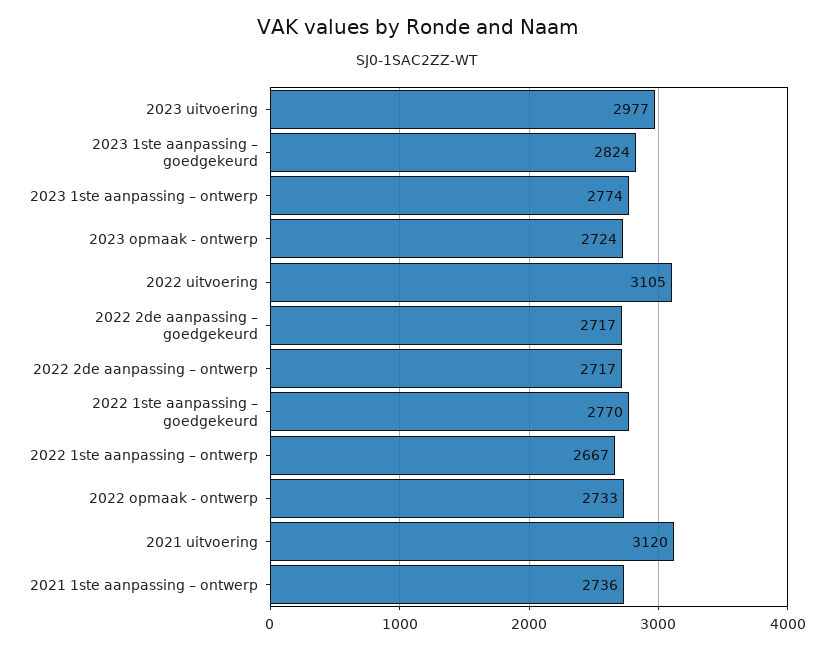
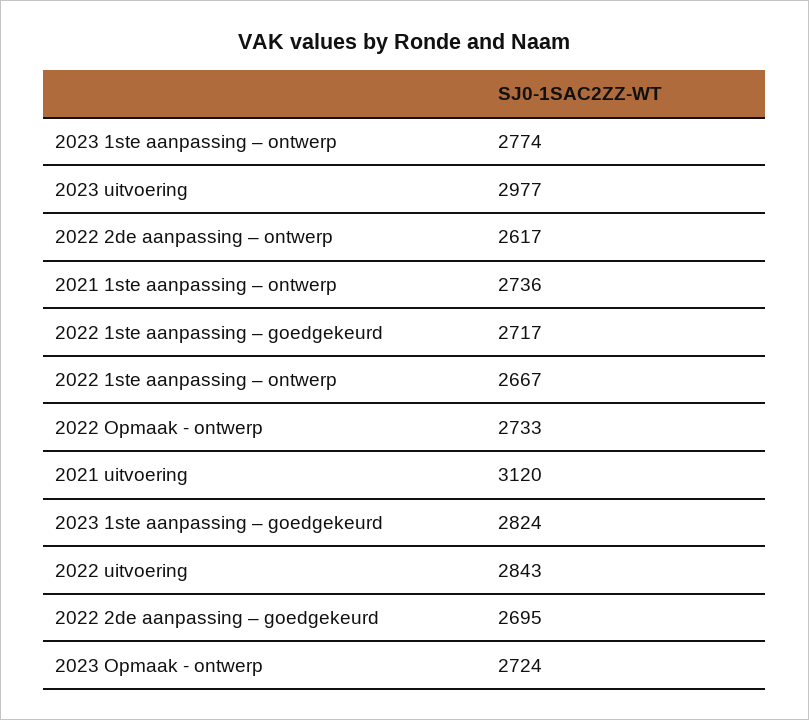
  {
    "2023 uitvoering": 2977,
    "2023 1ste aanpassing – goedgekeurd": 2824,
    "2023 1ste aanpassing – ontwerp": 2774,
    "2023 opmaak - ontwerp": 2724,
-   "2022 uitvoering": 3105,
+   "2022 uitvoering": 2843,
-   "2022 2de aanpassing – goedgekeurd": 2717,
+   "2022 2de aanpassing – goedgekeurd": 2695,
-   "2022 2de aanpassing – ontwerp": 2717,
+   "2022 2de aanpassing – ontwerp": 2617,
-   "2022 1ste aanpassing – goedgekeurd": 2770,
+   "2022 1ste aanpassing – goedgekeurd": 2717,
    "2022 1ste aanpassing – ontwerp": 2667,
    "2022 opmaak - ontwerp": 2733,
    "2021 uitvoering": 3120,
    "2021 1ste aanpassing – ontwerp": 2736
  }

